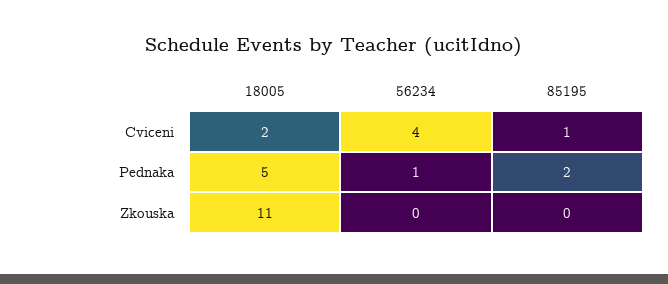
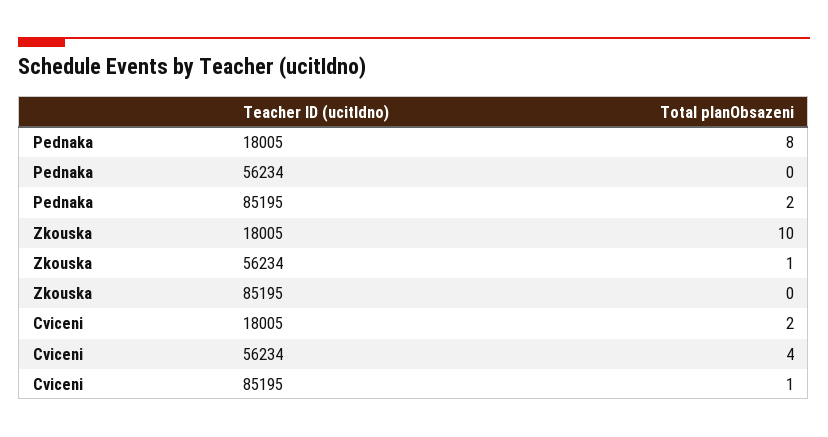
  {
    "18005": {
      "Cviceni": 2,
-     "Pednaka": 5,
+     "Pednaka": 8,
-     "Zkouska": 11
+     "Zkouska": 10
    },
    "56234": {
      "Cviceni": 4,
-     "Pednaka": 1,
+     "Pednaka": 0,
-     "Zkouska": 0
+     "Zkouska": 1
    },
    "85195": {
      "Cviceni": 1,
      "Pednaka": 2,
      "Zkouska": 0
    }
  }

